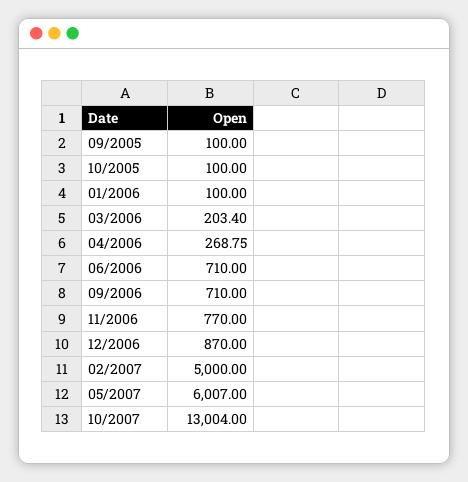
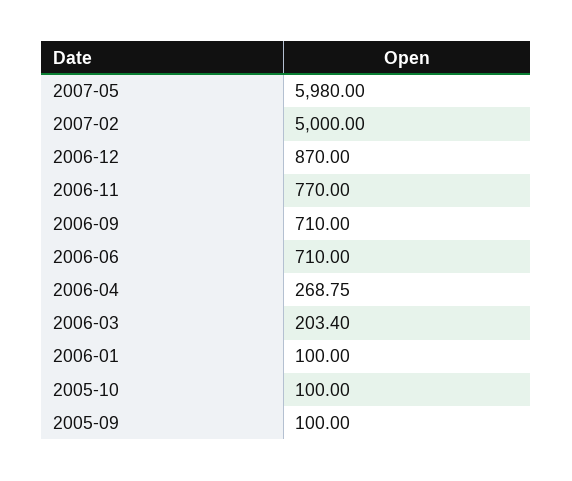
  {
    "09/2005": 100,
    "10/2005": 100,
    "01/2006": 100,
    "03/2006": 203.4,
    "04/2006": 268.75,
    "06/2006": 710,
    "09/2006": 710,
    "11/2006": 770,
    "12/2006": 870,
    "02/2007": 5000,
-   "05/2007": 6007,
+   "05/2007": 5980
-   "10/2007": 13004
  }

